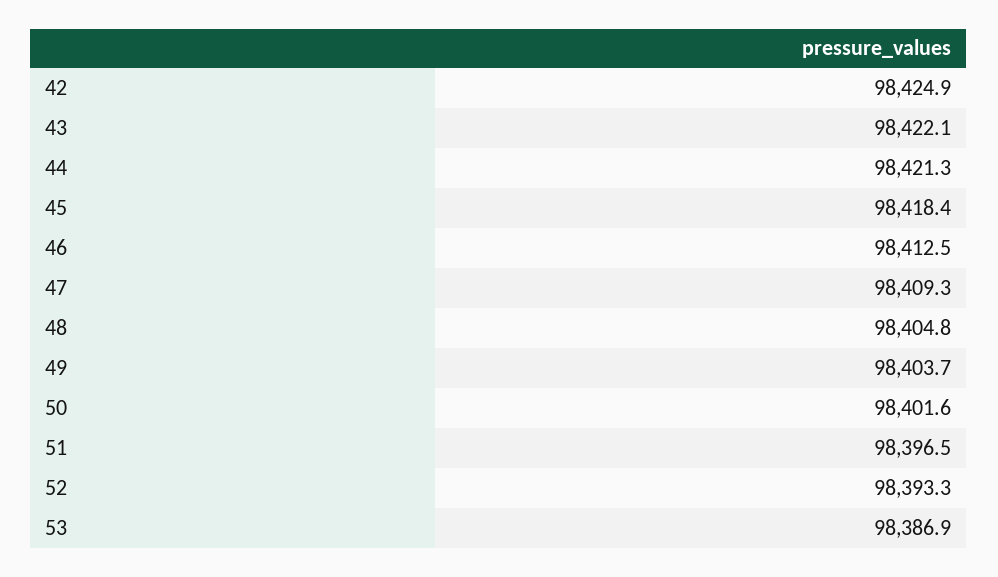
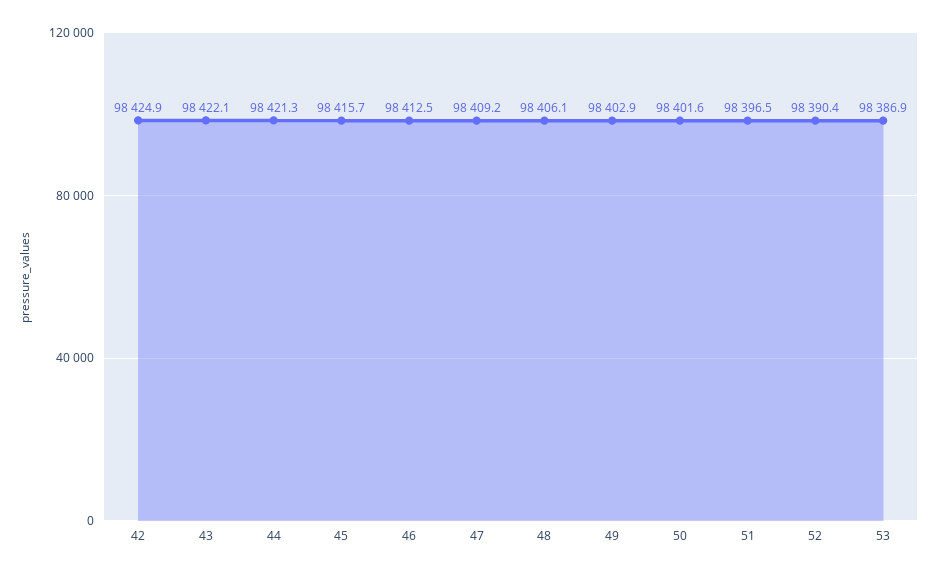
  {
    "42": 98424.9,
    "43": 98422.1,
    "44": 98421.3,
-   "45": 98418.4,
+   "45": 98415.7,
    "46": 98412.5,
-   "47": 98409.3,
+   "47": 98409.2,
-   "48": 98404.8,
+   "48": 98406.1,
-   "49": 98403.7,
+   "49": 98402.9,
    "50": 98401.6,
    "51": 98396.5,
-   "52": 98393.3,
+   "52": 98390.4,
    "53": 98386.9
  }

